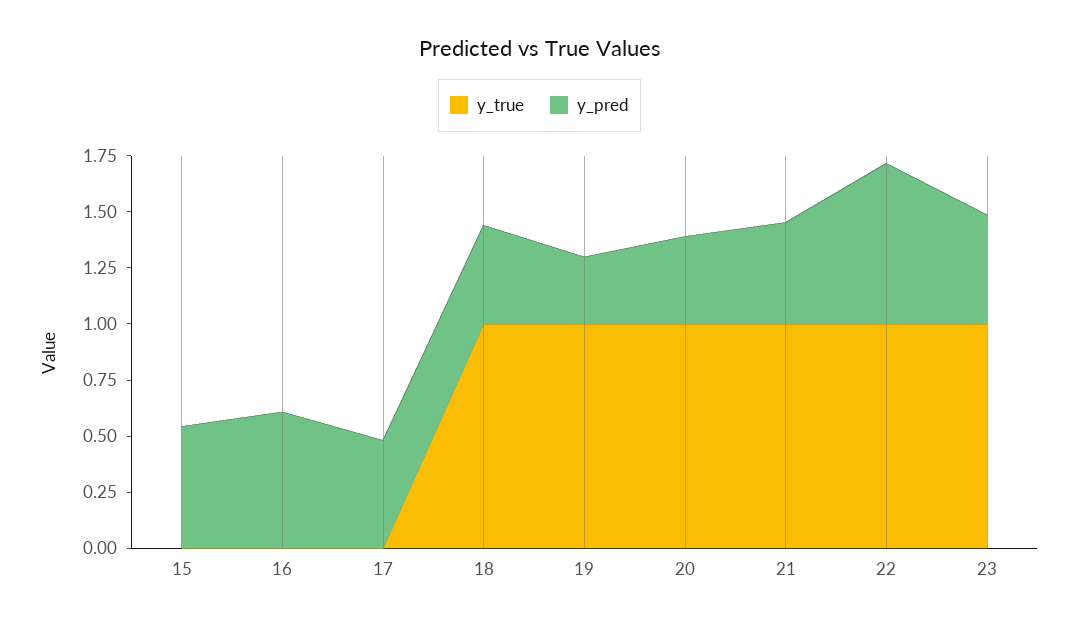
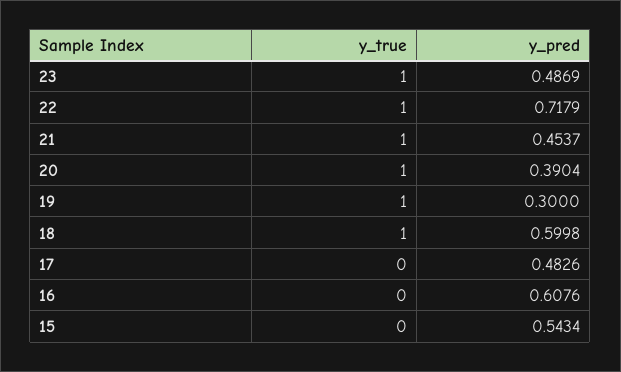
  {
    "y_true": {
      "15": 0,
      "16": 0,
      "17": 0,
      "18": 1,
      "19": 1,
      "20": 1,
      "21": 1,
      "22": 1,
      "23": 1
    },
    "y_pred": {
      "15": 0.5434,
      "16": 0.6076,
      "17": 0.4826,
-     "18": 0.45,
+     "18": 0.5998,
      "19": 0.3,
      "20": 0.3904,
      "21": 0.4537,
      "22": 0.7179,
      "23": 0.4869
    }
  }

